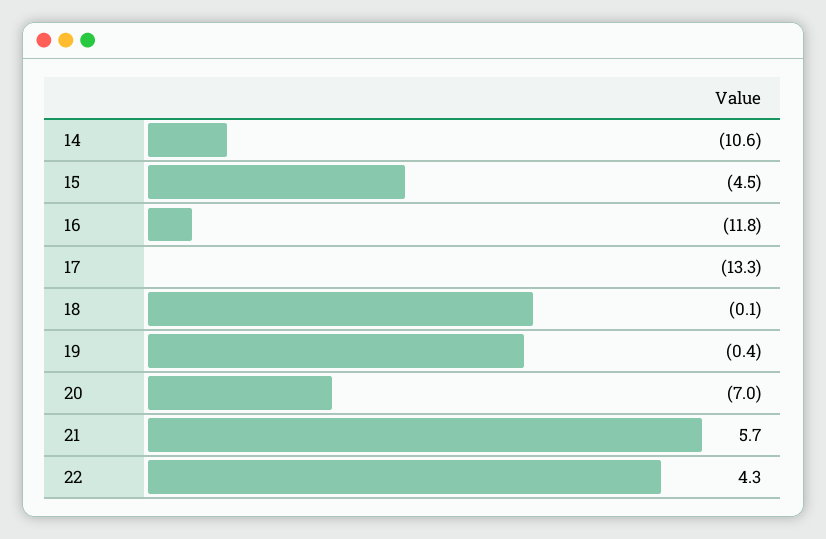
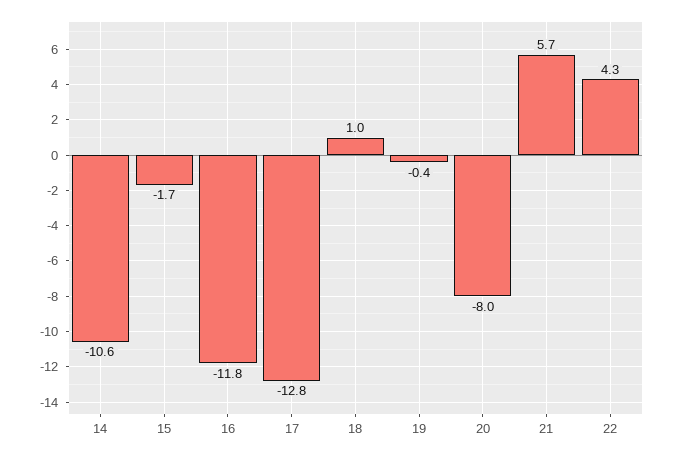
  {
    "14": -10.6,
-   "15": -4.5,
+   "15": -1.7,
    "16": -11.8,
-   "17": -13.3,
+   "17": -12.8,
-   "18": -0.1,
+   "18": 1,
    "19": -0.4,
-   "20": -7,
+   "20": -8,
    "21": 5.7,
    "22": 4.3
  }

